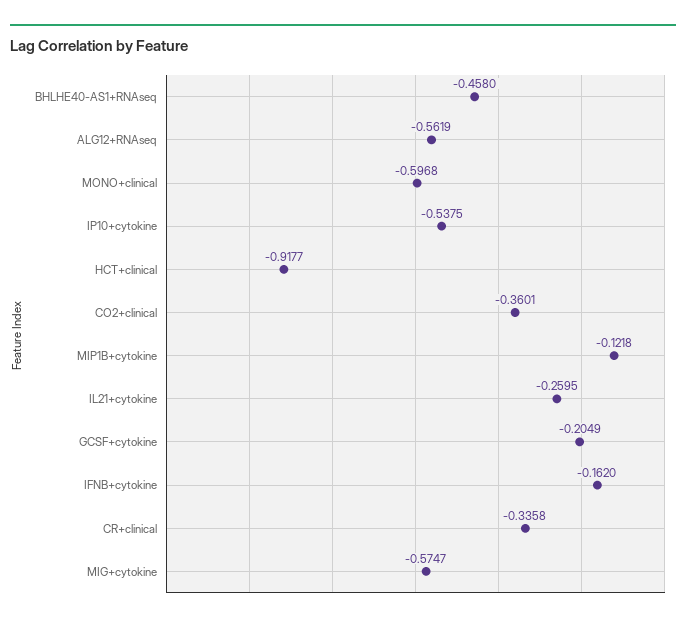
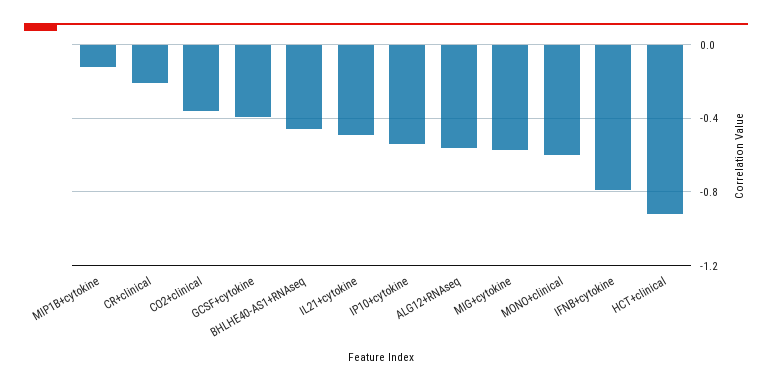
  {
    "BHLHE40-AS1+RNAseq": -0.458,
    "ALG12+RNAseq": -0.5619,
    "MONO+clinical": -0.5968,
    "IP10+cytokine": -0.5375,
    "HCT+clinical": -0.9177,
    "CO2+clinical": -0.3601,
    "MIP1B+cytokine": -0.1218,
-   "IL21+cytokine": -0.2595,
+   "IL21+cytokine": -0.5,
-   "GCSF+cytokine": -0.2049,
+   "GCSF+cytokine": -0.4,
-   "IFNB+cytokine": -0.162,
+   "IFNB+cytokine": -0.8,
-   "CR+clinical": -0.3358,
+   "CR+clinical": -0.2,
    "MIG+cytokine": -0.5747
  }

